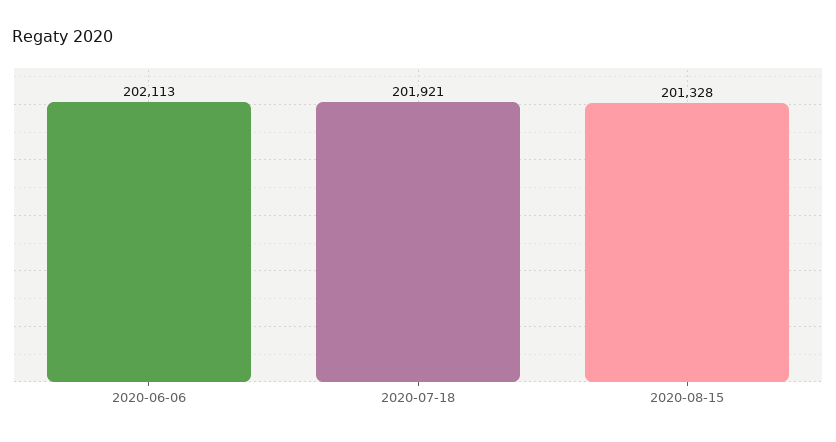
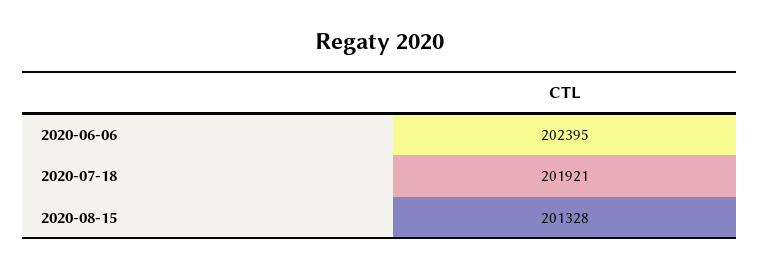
  {
-   "2020-06-06": 202113,
+   "2020-06-06": 202395,
    "2020-07-18": 201921,
    "2020-08-15": 201328
  }

